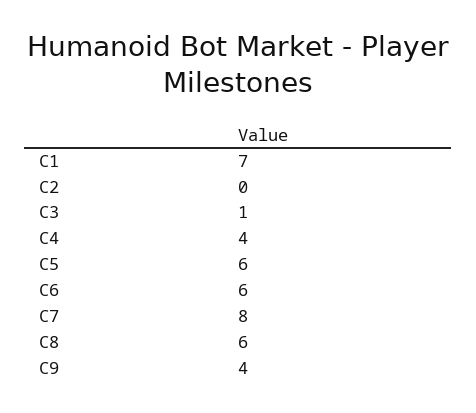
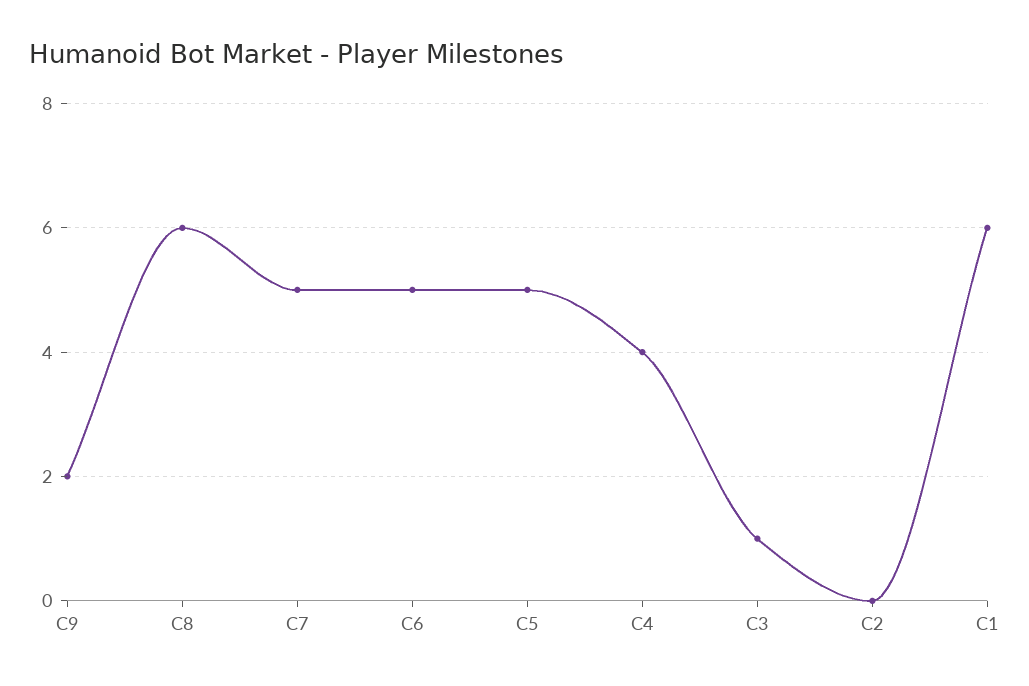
  {
-   "C1": 7,
+   "C1": 6,
    "C2": 0,
    "C3": 1,
    "C4": 4,
-   "C5": 6,
+   "C5": 5,
-   "C6": 6,
+   "C6": 5,
-   "C7": 8,
+   "C7": 5,
    "C8": 6,
-   "C9": 4
+   "C9": 2
  }

